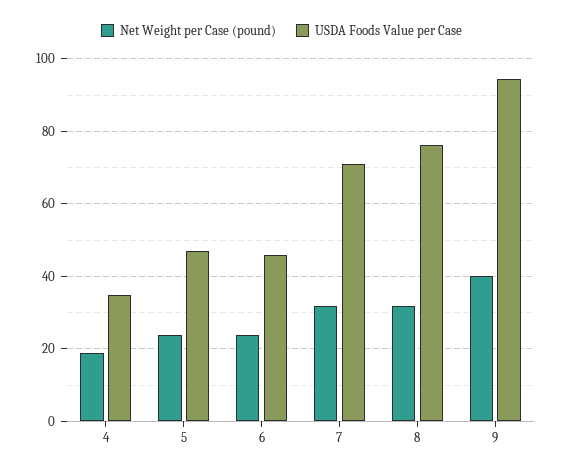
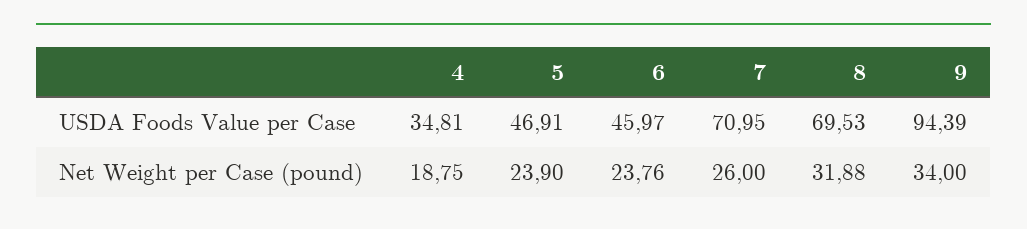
  {
    "Net Weight per Case (pound)": {
      "4": 18.75,
      "5": 23.9,
      "6": 23.76,
-     "7": 32,
+     "7": 26,
      "8": 31.88,
-     "9": 40
+     "9": 34
    },
    "USDA Foods Value per Case": {
      "4": 34.81,
      "5": 46.91,
      "6": 45.97,
      "7": 70.95,
-     "8": 76,
+     "8": 69.53,
      "9": 94.39
    }
  }

